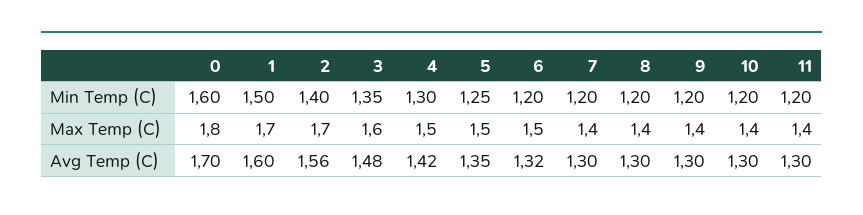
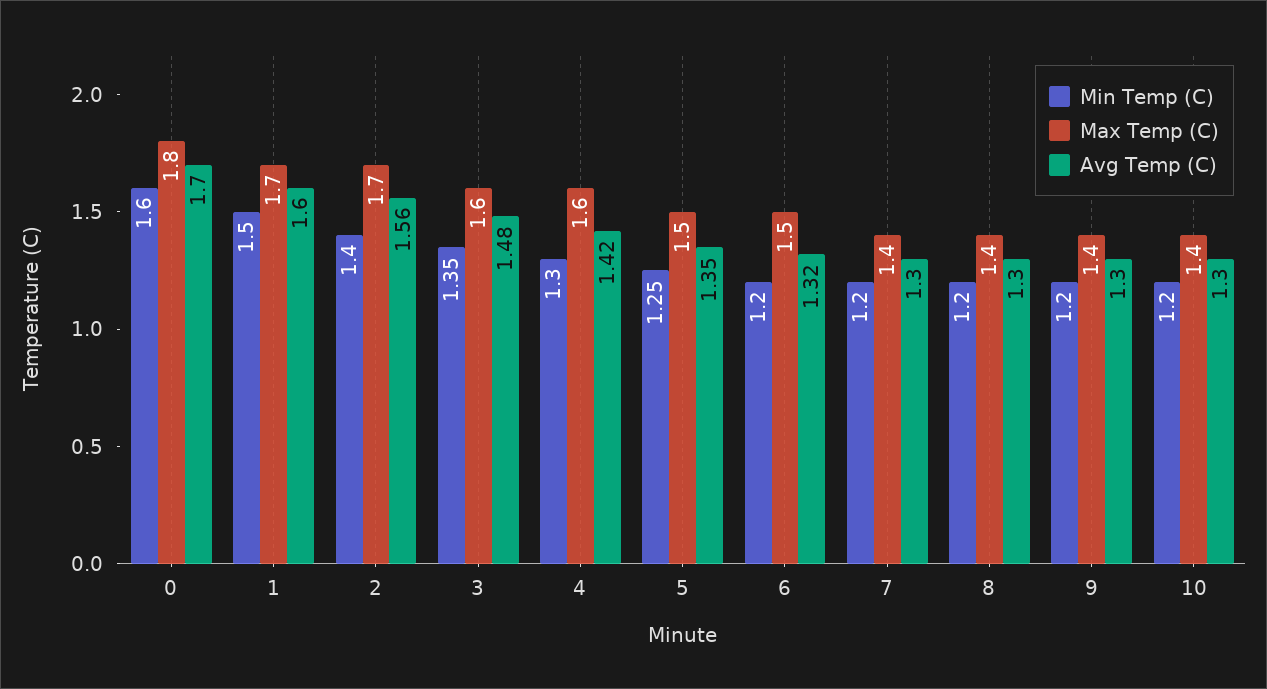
  {
    "Min Temp (C)": {
      "0": 1.6,
      "1": 1.5,
      "2": 1.4,
      "3": 1.35,
      "4": 1.3,
      "5": 1.25,
      "6": 1.2,
      "7": 1.2,
      "8": 1.2,
      "9": 1.2,
-     "10": 1.2,
+     "10": 1.2
-     "11": 1.2
    },
    "Max Temp (C)": {
      "0": 1.8,
      "1": 1.7,
      "2": 1.7,
      "3": 1.6,
-     "4": 1.5,
+     "4": 1.6,
      "5": 1.5,
      "6": 1.5,
      "7": 1.4,
      "8": 1.4,
      "9": 1.4,
-     "10": 1.4,
+     "10": 1.4
-     "11": 1.4
    },
    "Avg Temp (C)": {
      "0": 1.7,
      "1": 1.6,
      "2": 1.56,
      "3": 1.48,
      "4": 1.42,
      "5": 1.35,
      "6": 1.32,
      "7": 1.3,
      "8": 1.3,
      "9": 1.3,
-     "10": 1.3,
+     "10": 1.3
-     "11": 1.3
    }
  }

